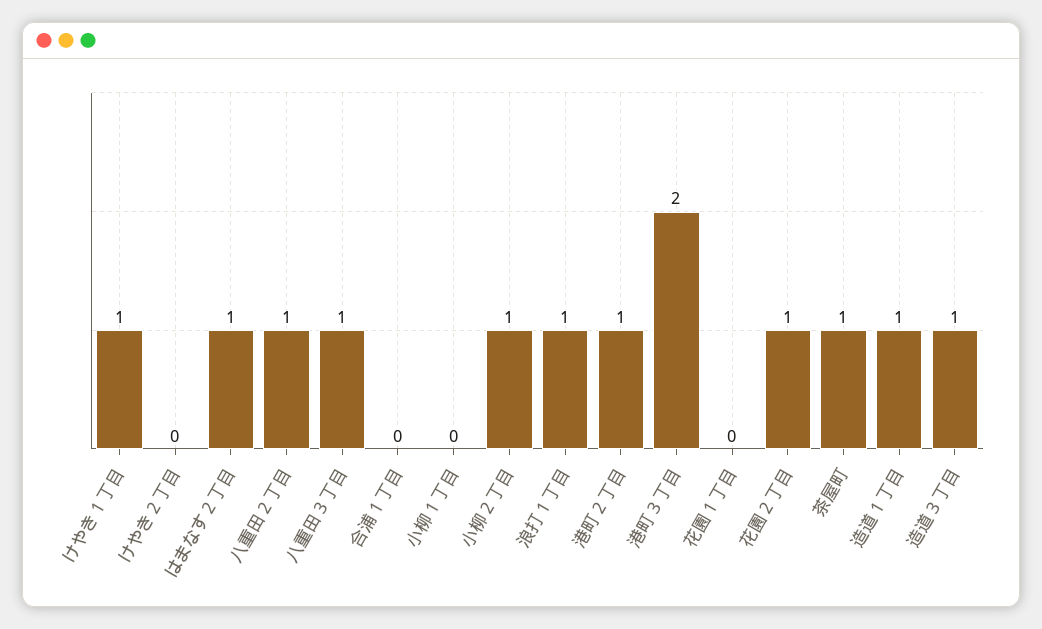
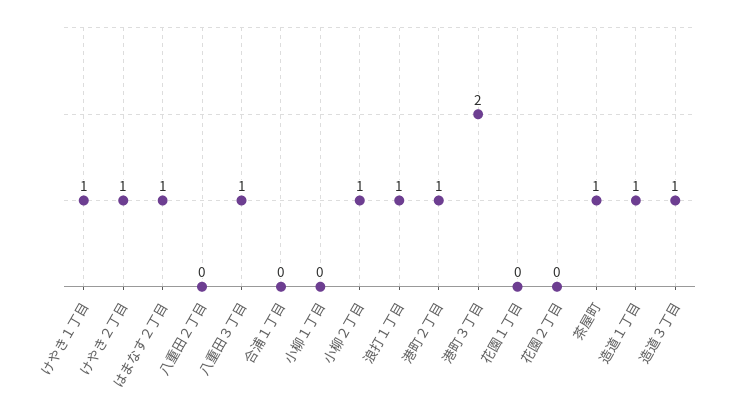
  {
    "けやき１丁目": 1,
-   "けやき２丁目": 0,
+   "けやき２丁目": 1,
    "はまなす２丁目": 1,
-   "八重田２丁目": 1,
+   "八重田２丁目": 0,
    "八重田３丁目": 1,
    "合浦１丁目": 0,
    "小柳１丁目": 0,
    "小柳２丁目": 1,
    "浪打１丁目": 1,
    "港町２丁目": 1,
    "港町３丁目": 2,
    "花園１丁目": 0,
-   "花園２丁目": 1,
+   "花園２丁目": 0,
    "茶屋町": 1,
    "造道１丁目": 1,
    "造道３丁目": 1
  }

